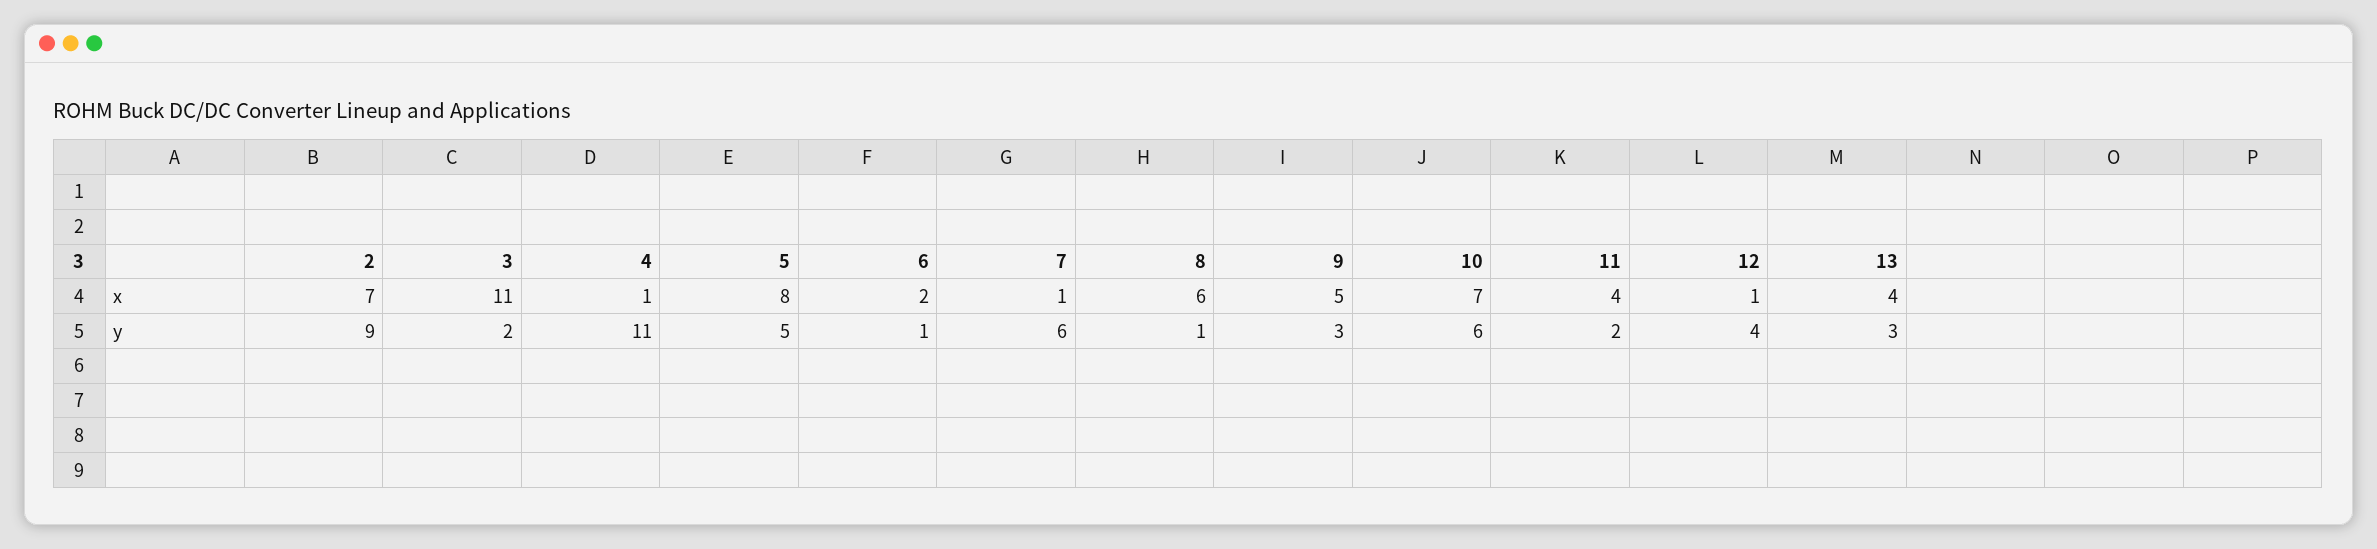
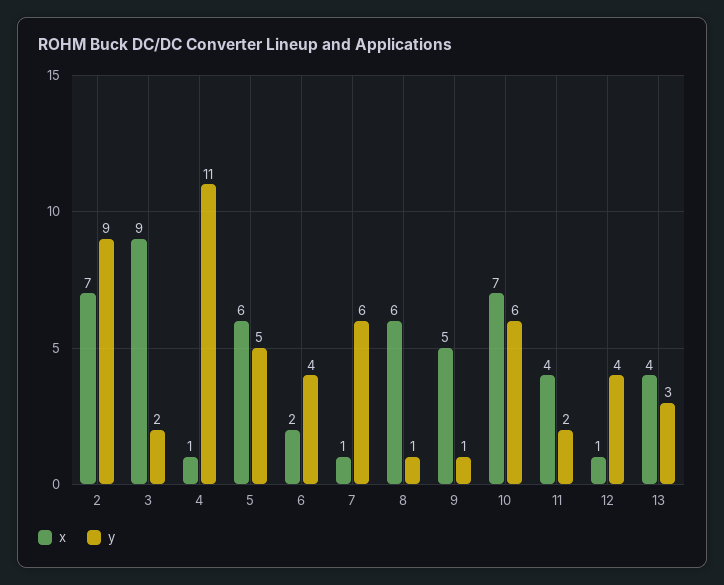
  {
    "x": {
      "2": 7,
-     "3": 11,
+     "3": 9,
      "4": 1,
-     "5": 8,
+     "5": 6,
      "6": 2,
      "7": 1,
      "8": 6,
      "9": 5,
      "10": 7,
      "11": 4,
      "12": 1,
      "13": 4
    },
    "y": {
      "2": 9,
      "3": 2,
      "4": 11,
      "5": 5,
-     "6": 1,
+     "6": 4,
      "7": 6,
      "8": 1,
-     "9": 3,
+     "9": 1,
      "10": 6,
      "11": 2,
      "12": 4,
      "13": 3
    }
  }

